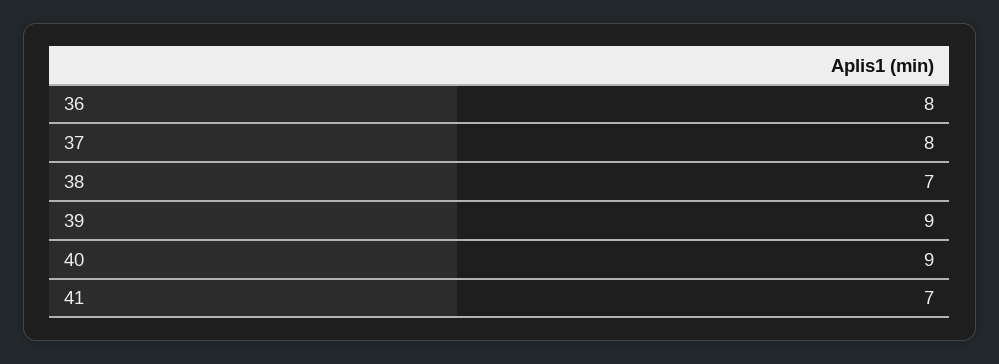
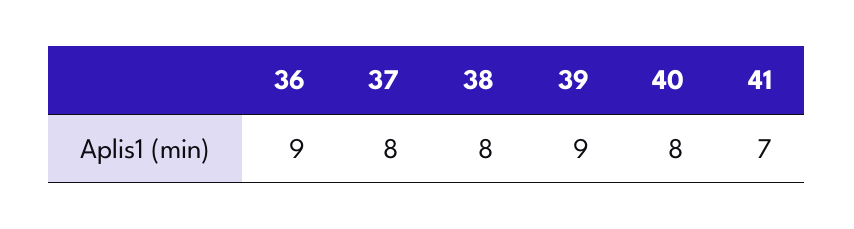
  {
-   "36": 8,
+   "36": 9,
    "37": 8,
-   "38": 7,
+   "38": 8,
    "39": 9,
-   "40": 9,
+   "40": 8,
    "41": 7
  }

